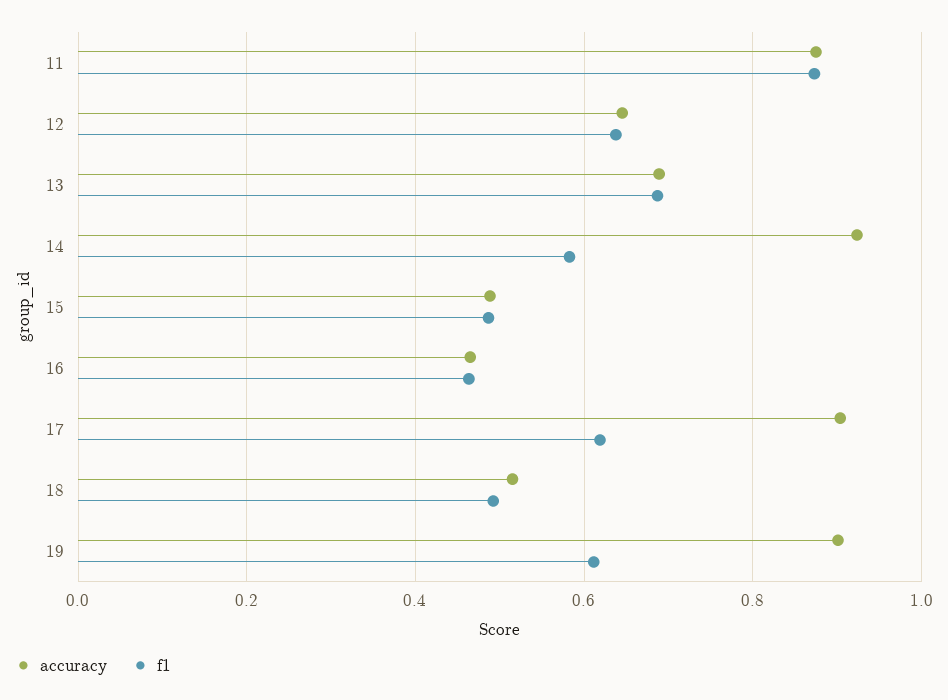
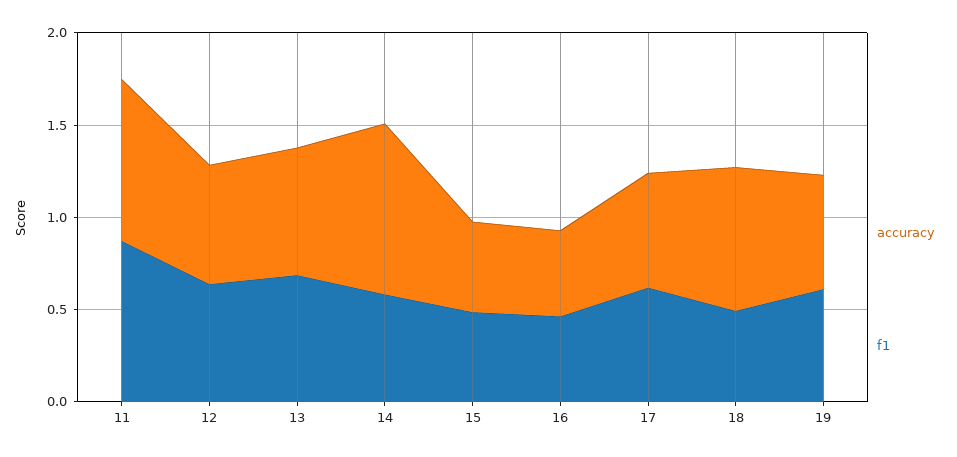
  {
    "accuracy": {
      "11": 0.88,
      "12": 0.64,
      "13": 0.68,
      "14": 0.92,
      "15": 0.48,
      "16": 0.46,
-     "17": 0.9,
+     "17": 0.6,
-     "18": 0.52,
+     "18": 0.8,
-     "19": 0.9
+     "19": 0.6
    },
    "f1": {
      "11": 0.88,
      "12": 0.64,
      "13": 0.68,
      "14": 0.58,
      "15": 0.48,
      "16": 0.46,
      "17": 0.62,
      "18": 0.5,
      "19": 0.62
    }
  }

